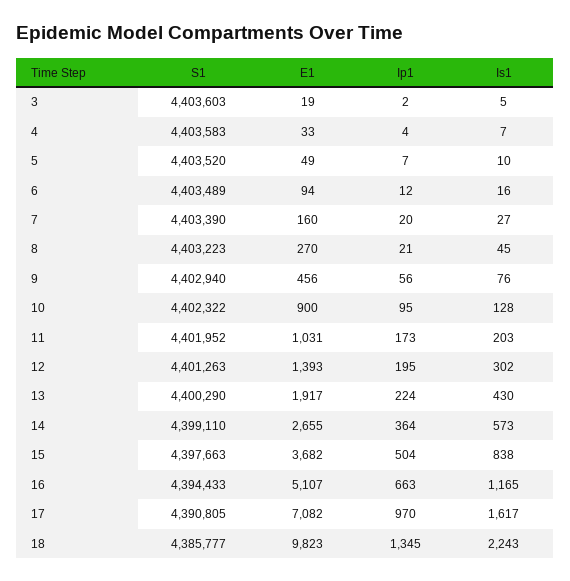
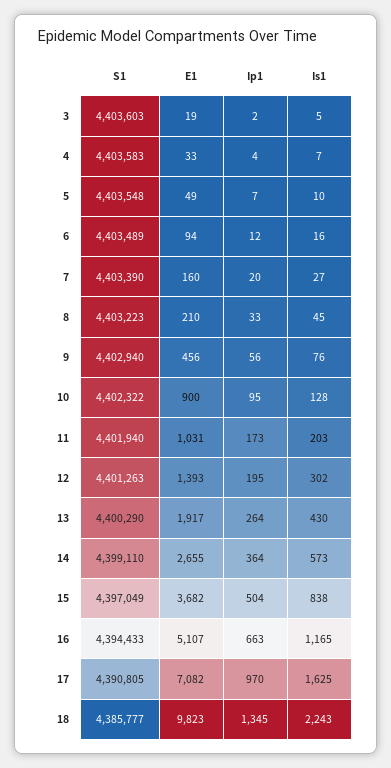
  {
    "S1": {
      "3": 4403603,
      "4": 4403583,
-     "5": 4403520,
+     "5": 4403548,
      "6": 4403489,
      "7": 4403390,
      "8": 4403223,
      "9": 4402940,
      "10": 4402322,
-     "11": 4401952,
+     "11": 4401940,
      "12": 4401263,
      "13": 4400290,
      "14": 4399110,
-     "15": 4397663,
+     "15": 4397049,
      "16": 4394433,
      "17": 4390805,
      "18": 4385777
    },
    "E1": {
      "3": 19,
      "4": 33,
      "5": 49,
      "6": 94,
      "7": 160,
-     "8": 270,
+     "8": 210,
      "9": 456,
      "10": 900,
      "11": 1031,
      "12": 1393,
      "13": 1917,
      "14": 2655,
      "15": 3682,
      "16": 5107,
      "17": 7082,
      "18": 9823
    },
    "Ip1": {
      "3": 2,
      "4": 4,
      "5": 7,
      "6": 12,
      "7": 20,
-     "8": 21,
+     "8": 33,
      "9": 56,
      "10": 95,
      "11": 173,
      "12": 195,
-     "13": 224,
+     "13": 264,
      "14": 364,
      "15": 504,
      "16": 663,
      "17": 970,
      "18": 1345
    },
    "Is1": {
      "3": 5,
      "4": 7,
      "5": 10,
      "6": 16,
      "7": 27,
      "8": 45,
      "9": 76,
      "10": 128,
      "11": 203,
      "12": 302,
      "13": 430,
      "14": 573,
      "15": 838,
      "16": 1165,
-     "17": 1617,
+     "17": 1625,
      "18": 2243
    }
  }

